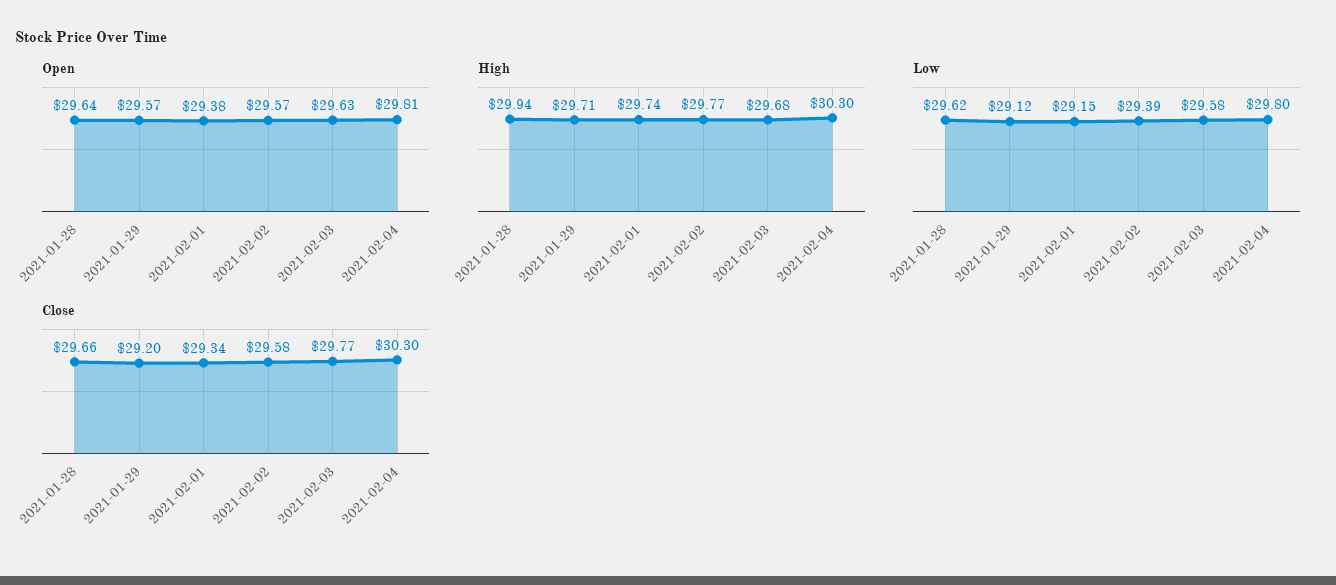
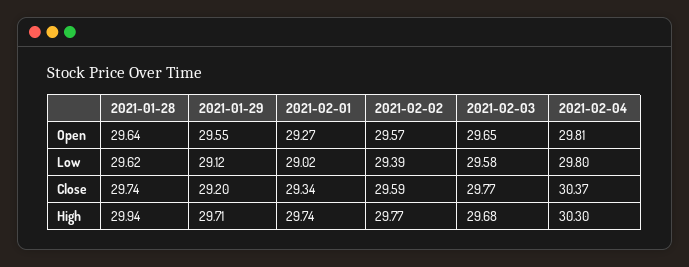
  {
    "Open": {
      "2021-01-28": 29.64,
-     "2021-01-29": 29.57,
+     "2021-01-29": 29.55,
-     "2021-02-01": 29.38,
+     "2021-02-01": 29.27,
      "2021-02-02": 29.57,
-     "2021-02-03": 29.63,
+     "2021-02-03": 29.65,
      "2021-02-04": 29.81
    },
    "High": {
      "2021-01-28": 29.94,
      "2021-01-29": 29.71,
      "2021-02-01": 29.74,
      "2021-02-02": 29.77,
      "2021-02-03": 29.68,
      "2021-02-04": 30.3
    },
    "Low": {
      "2021-01-28": 29.62,
      "2021-01-29": 29.12,
-     "2021-02-01": 29.15,
+     "2021-02-01": 29.02,
      "2021-02-02": 29.39,
      "2021-02-03": 29.58,
      "2021-02-04": 29.8
    },
    "Close": {
-     "2021-01-28": 29.66,
+     "2021-01-28": 29.74,
      "2021-01-29": 29.2,
      "2021-02-01": 29.34,
-     "2021-02-02": 29.58,
+     "2021-02-02": 29.59,
      "2021-02-03": 29.77,
-     "2021-02-04": 30.3
+     "2021-02-04": 30.37
    }
  }

